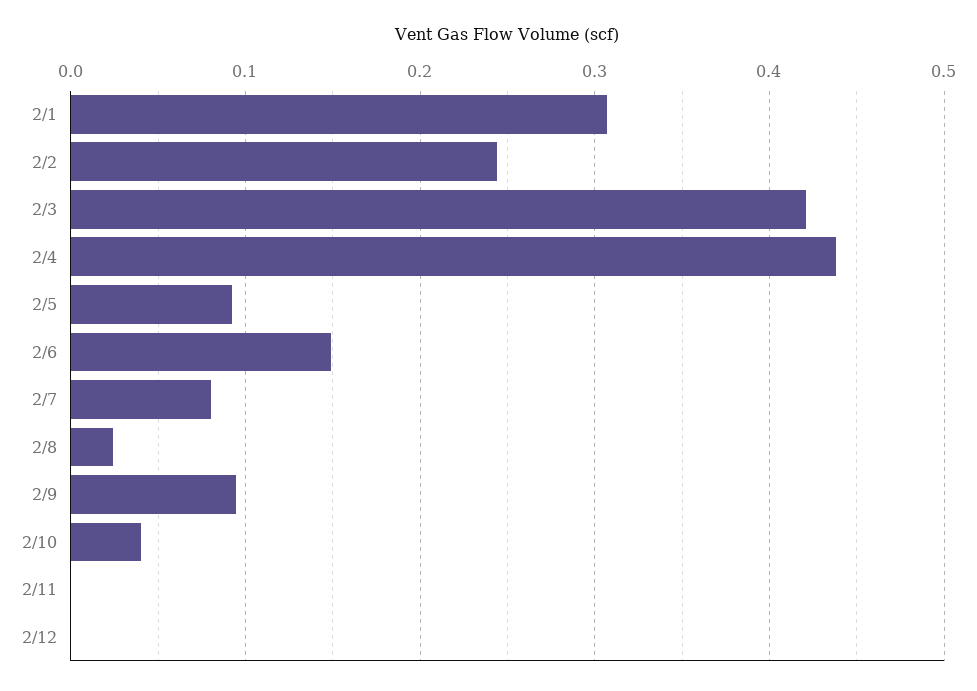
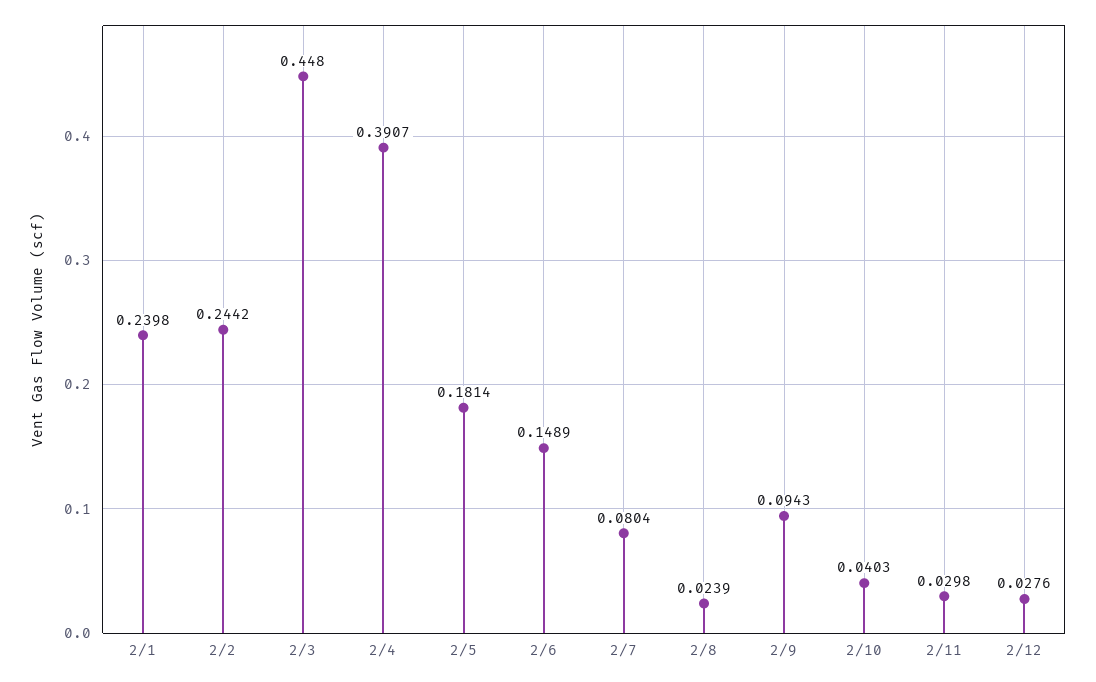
  {
-   "2/1": 0.31,
+   "2/1": 0.2398,
    "2/2": 0.2442,
-   "2/3": 0.42,
+   "2/3": 0.448,
-   "2/4": 0.44,
+   "2/4": 0.3907,
-   "2/5": 0.09,
+   "2/5": 0.1814,
    "2/6": 0.1489,
    "2/7": 0.0804,
    "2/8": 0.0239,
    "2/9": 0.0943,
    "2/10": 0.0403,
-   "2/11": 0,
+   "2/11": 0.0298,
-   "2/12": 0
+   "2/12": 0.0276
  }

